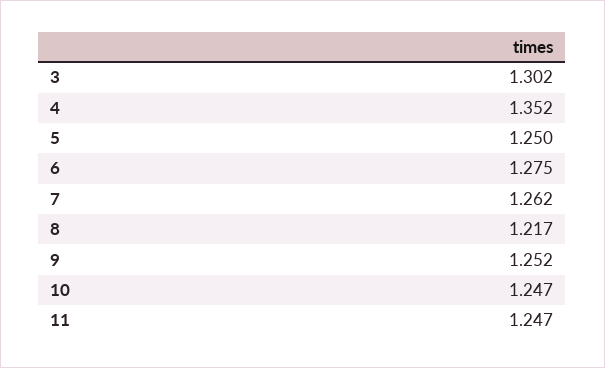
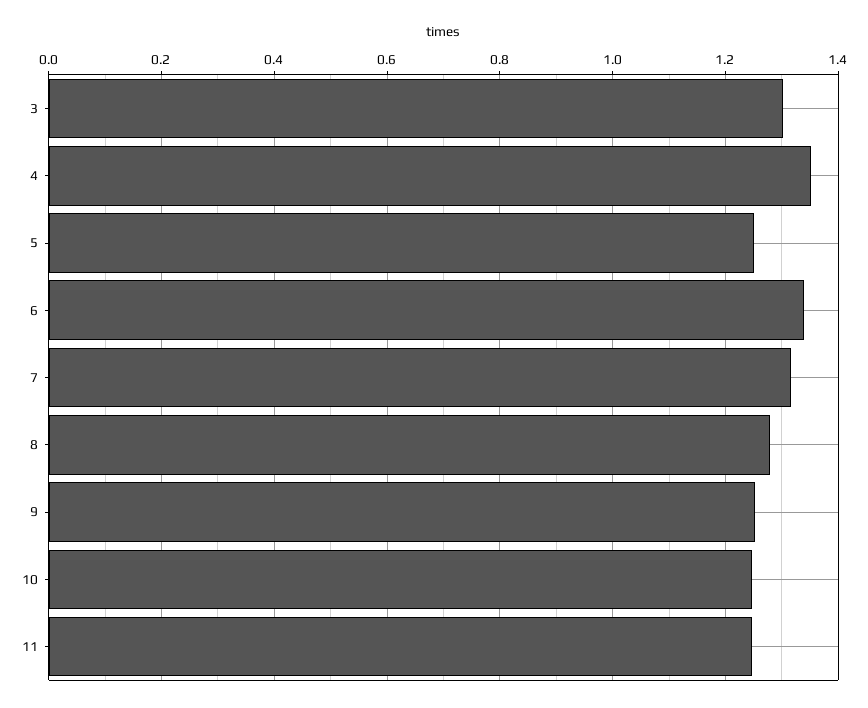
  {
    "3": 1.302,
    "4": 1.352,
    "5": 1.25,
-   "6": 1.275,
+   "6": 1.34,
-   "7": 1.262,
+   "7": 1.32,
-   "8": 1.217,
+   "8": 1.28,
    "9": 1.252,
    "10": 1.247,
    "11": 1.247
  }

